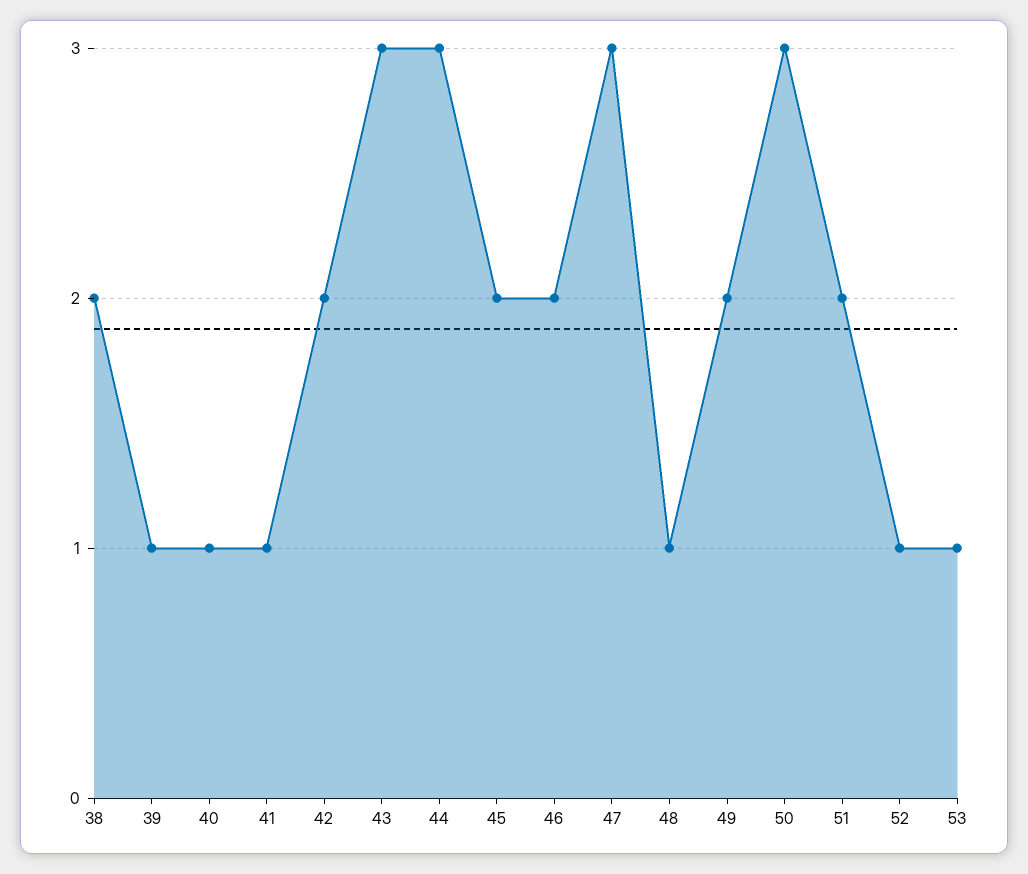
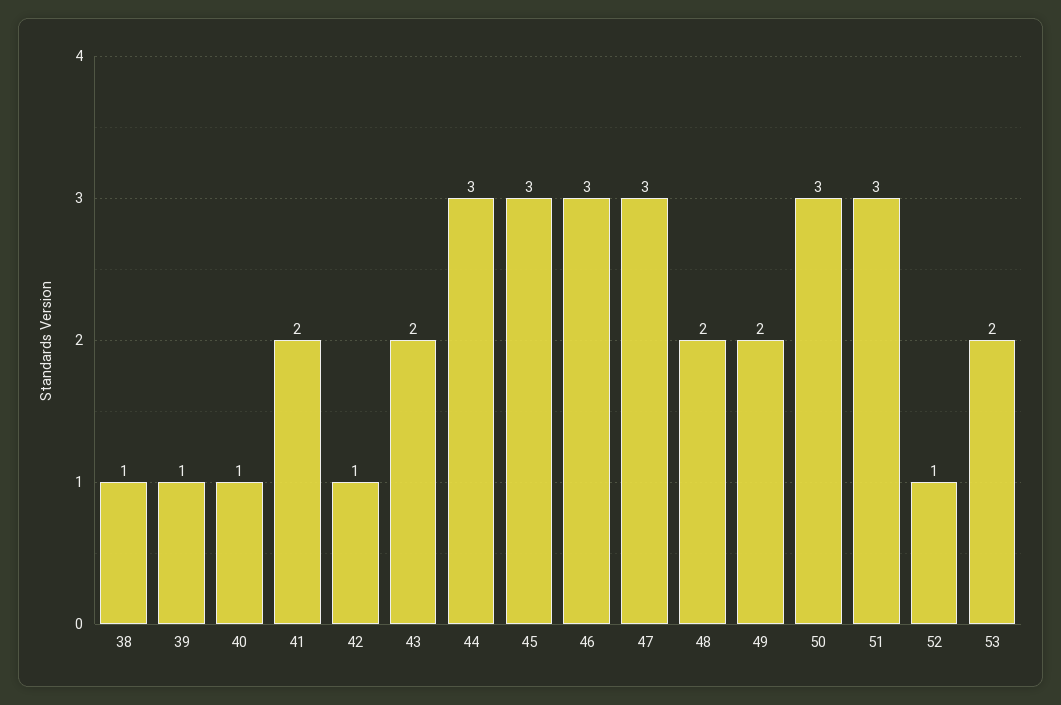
  {
-   "38": 2,
+   "38": 1,
    "39": 1,
    "40": 1,
-   "41": 1,
+   "41": 2,
-   "42": 2,
+   "42": 1,
-   "43": 3,
+   "43": 2,
    "44": 3,
-   "45": 2,
+   "45": 3,
-   "46": 2,
+   "46": 3,
    "47": 3,
-   "48": 1,
+   "48": 2,
    "49": 2,
    "50": 3,
-   "51": 2,
+   "51": 3,
    "52": 1,
-   "53": 1
+   "53": 2
  }

